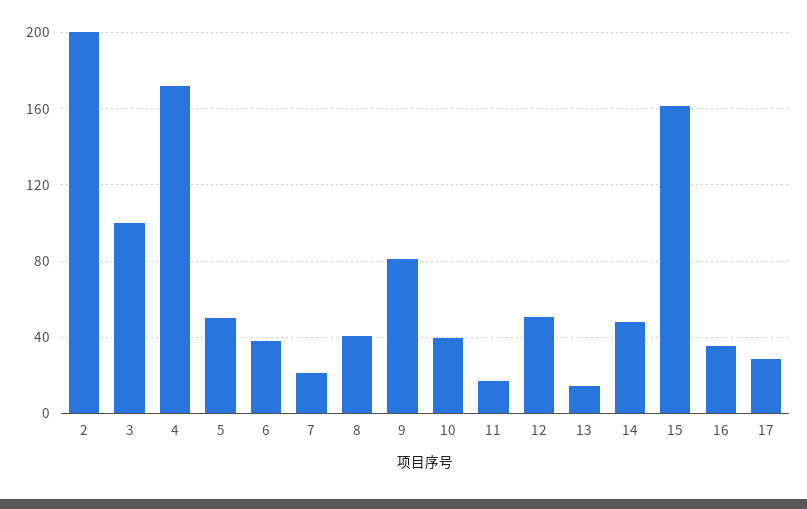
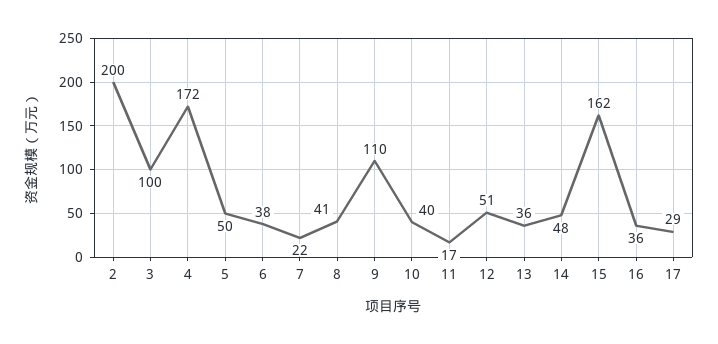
  {
    "2": 200,
    "3": 100,
    "4": 172,
    "5": 50,
    "6": 38,
    "7": 22,
    "8": 41,
-   "9": 80,
+   "9": 110,
    "10": 40,
    "11": 17,
    "12": 51,
-   "13": 15,
+   "13": 36,
    "14": 48,
    "15": 162,
    "16": 36,
    "17": 29
  }

